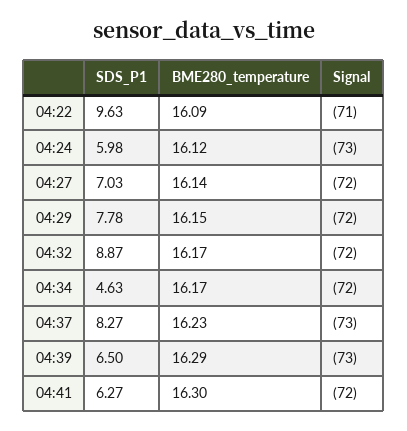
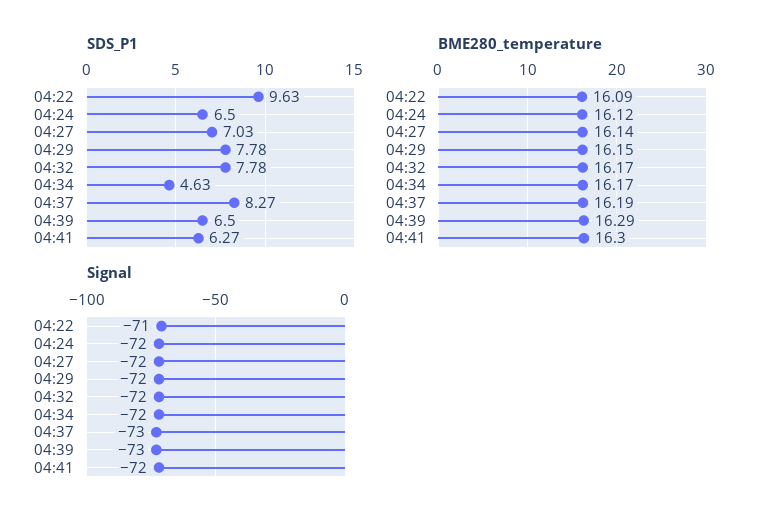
  {
    "SDS_P1": {
      "04:22": 9.63,
-     "04:24": 5.98,
+     "04:24": 6.5,
      "04:27": 7.03,
      "04:29": 7.78,
-     "04:32": 8.87,
+     "04:32": 7.78,
      "04:34": 4.63,
      "04:37": 8.27,
      "04:39": 6.5,
      "04:41": 6.27
    },
    "BME280_temperature": {
      "04:22": 16.09,
      "04:24": 16.12,
      "04:27": 16.14,
      "04:29": 16.15,
      "04:32": 16.17,
      "04:34": 16.17,
-     "04:37": 16.23,
+     "04:37": 16.19,
      "04:39": 16.29,
      "04:41": 16.3
    },
    "Signal": {
      "04:22": -71,
-     "04:24": -73,
+     "04:24": -72,
      "04:27": -72,
      "04:29": -72,
      "04:32": -72,
      "04:34": -72,
      "04:37": -73,
      "04:39": -73,
      "04:41": -72
    }
  }

